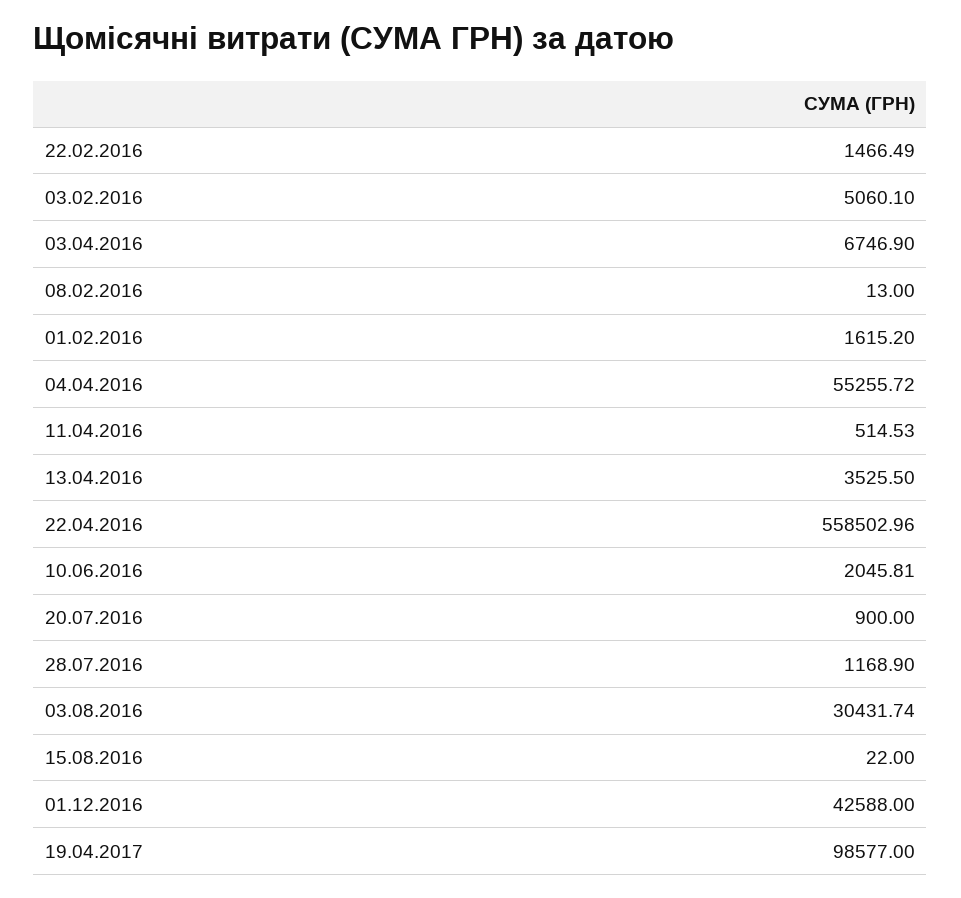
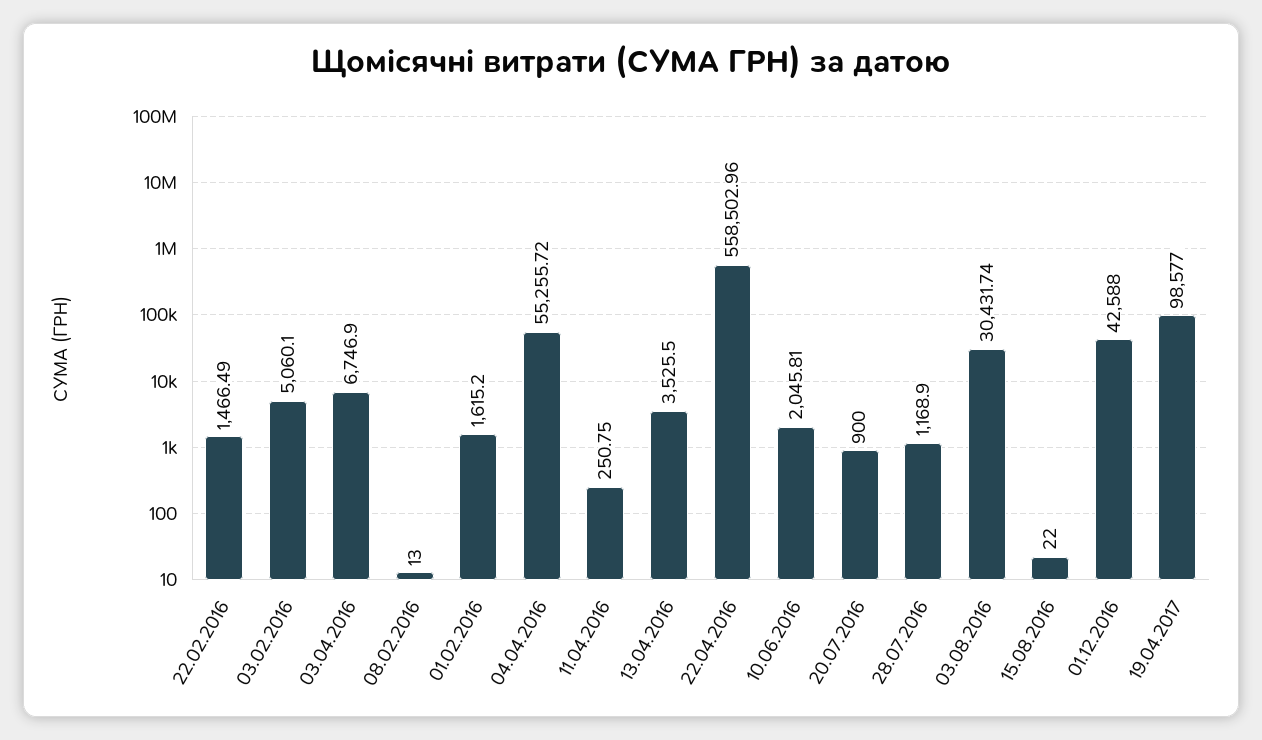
  {
    "22.02.2016": 1466.49,
    "03.02.2016": 5060.1,
    "03.04.2016": 6746.9,
    "08.02.2016": 13,
    "01.02.2016": 1615.2,
    "04.04.2016": 55255.72,
-   "11.04.2016": 514.53,
+   "11.04.2016": 250.75,
    "13.04.2016": 3525.5,
    "22.04.2016": 558502.96,
    "10.06.2016": 2045.81,
    "20.07.2016": 900,
    "28.07.2016": 1168.9,
    "03.08.2016": 30431.74,
    "15.08.2016": 22,
    "01.12.2016": 42588,
    "19.04.2017": 98577
  }

